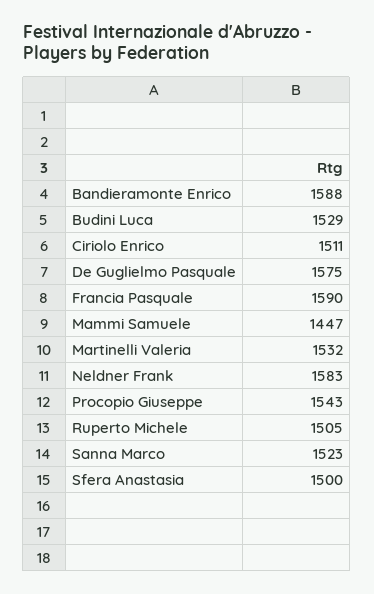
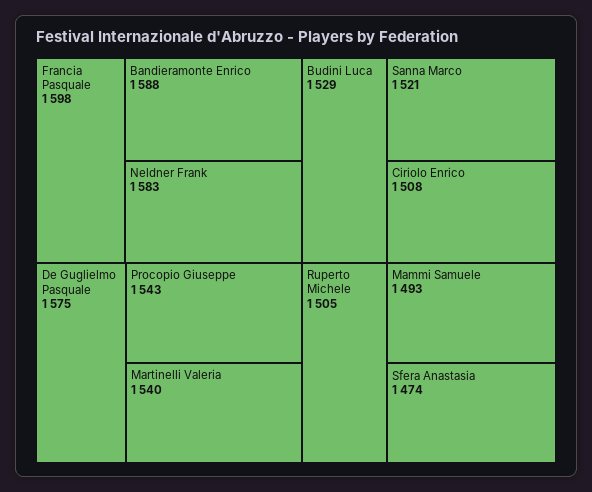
  {
    "Bandieramonte Enrico": 1588,
    "Budini Luca": 1529,
-   "Ciriolo Enrico": 1511,
+   "Ciriolo Enrico": 1508,
    "De Guglielmo Pasquale": 1575,
-   "Francia Pasquale": 1590,
+   "Francia Pasquale": 1598,
-   "Mammi Samuele": 1447,
+   "Mammi Samuele": 1493,
-   "Martinelli Valeria": 1532,
+   "Martinelli Valeria": 1540,
    "Neldner Frank": 1583,
    "Procopio Giuseppe": 1543,
    "Ruperto Michele": 1505,
-   "Sanna Marco": 1523,
+   "Sanna Marco": 1521,
-   "Sfera Anastasia": 1500
+   "Sfera Anastasia": 1474
  }

